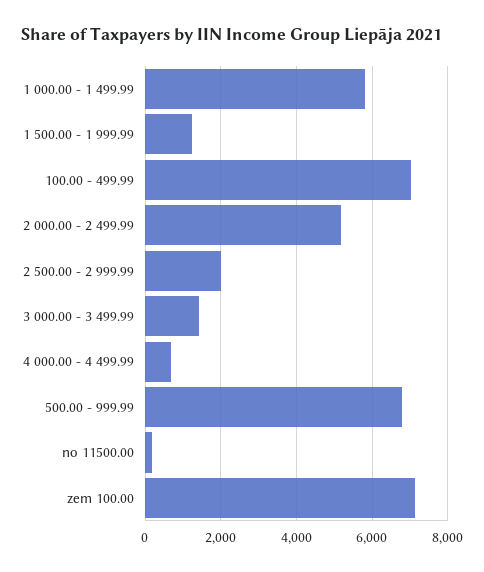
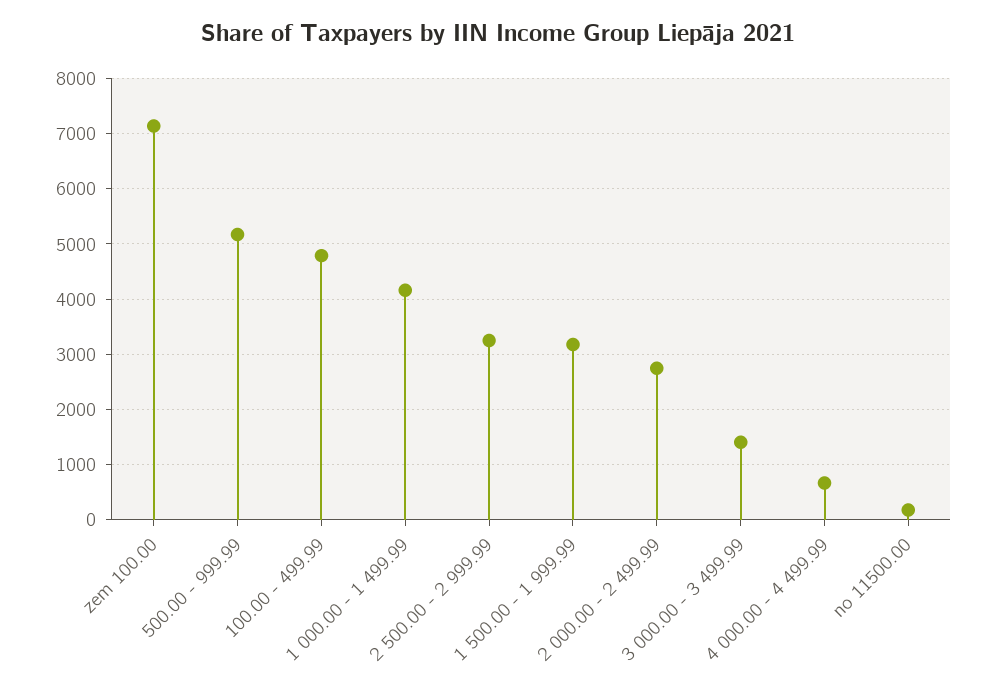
  {
-   "1 000.00 - 1 499.99": 5800,
+   "1 000.00 - 1 499.99": 4200,
-   "1 500.00 - 1 999.99": 1200,
+   "1 500.00 - 1 999.99": 3200,
-   "100.00 - 499.99": 7000,
+   "100.00 - 499.99": 4800,
-   "2 000.00 - 2 499.99": 5200,
+   "2 000.00 - 2 499.99": 2800,
-   "2 500.00 - 2 999.99": 2000,
+   "2 500.00 - 2 999.99": 3200,
    "3 000.00 - 3 499.99": 1400,
    "4 000.00 - 4 499.99": 600,
-   "500.00 - 999.99": 6800,
+   "500.00 - 999.99": 5200,
    "no 11500.00": 200,
    "zem 100.00": 7200
  }

